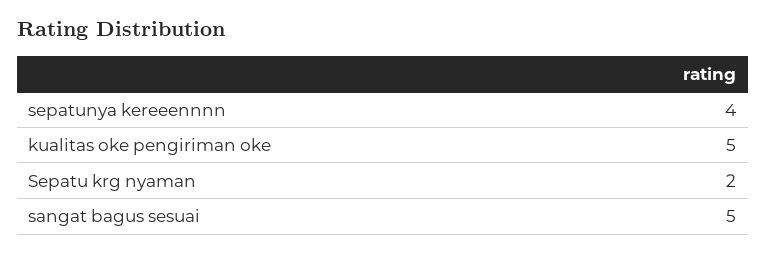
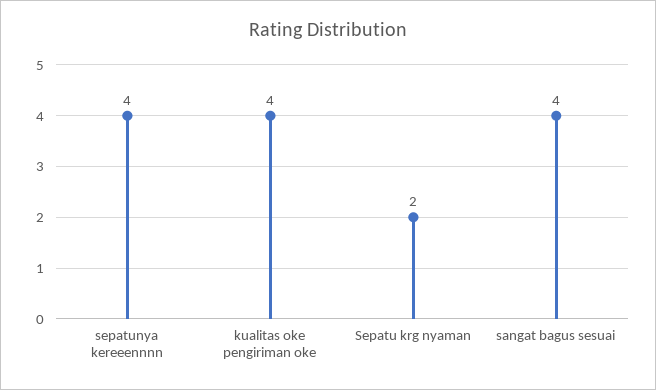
  {
    "sepatunya kereeennnn": 4,
-   "kualitas oke pengiriman oke": 5,
+   "kualitas oke pengiriman oke": 4,
    "Sepatu krg nyaman": 2,
-   "sangat bagus sesuai": 5
+   "sangat bagus sesuai": 4
  }

